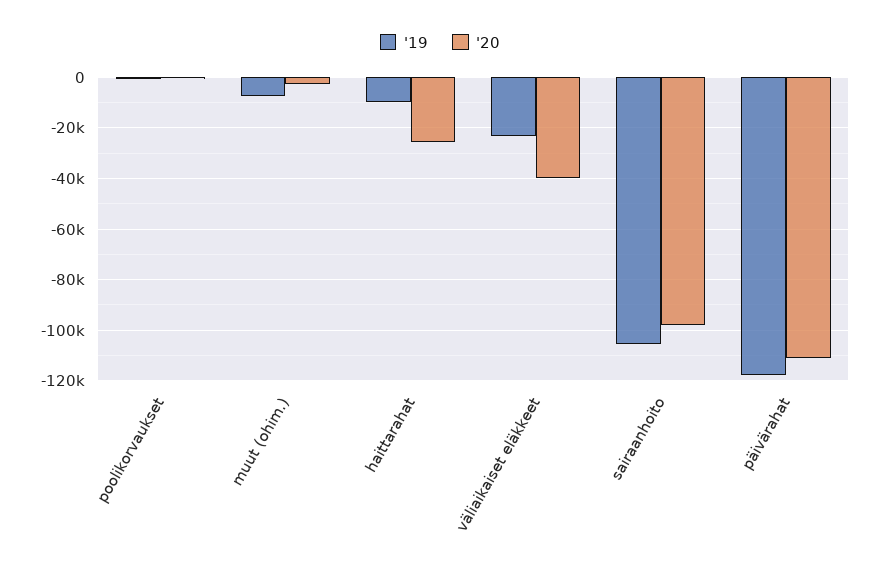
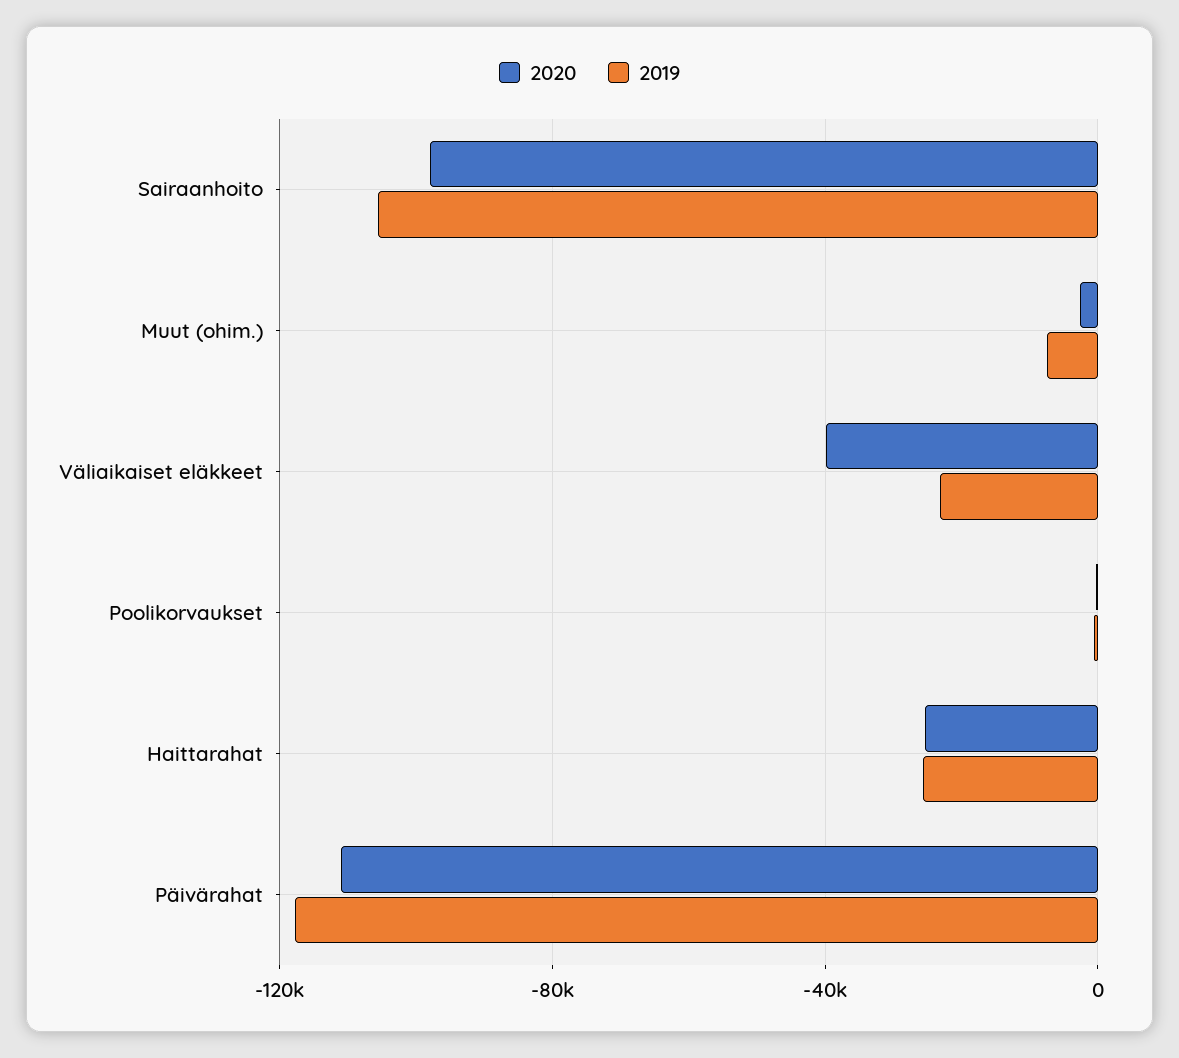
  {
    "'19": {
      "poolikorvaukset": 0,
      "muut (ohim.)": -7500,
-     "haittarahat": -10000,
+     "haittarahat": -25000,
      "väliaikaiset eläkkeet": -22500,
      "sairaanhoito": -105000,
      "päivärahat": -117500
    },
    "'20": {
      "poolikorvaukset": 0,
      "muut (ohim.)": -2500,
      "haittarahat": -25000,
      "väliaikaiset eläkkeet": -40000,
      "sairaanhoito": -97500,
      "päivärahat": -110000
    }
  }

